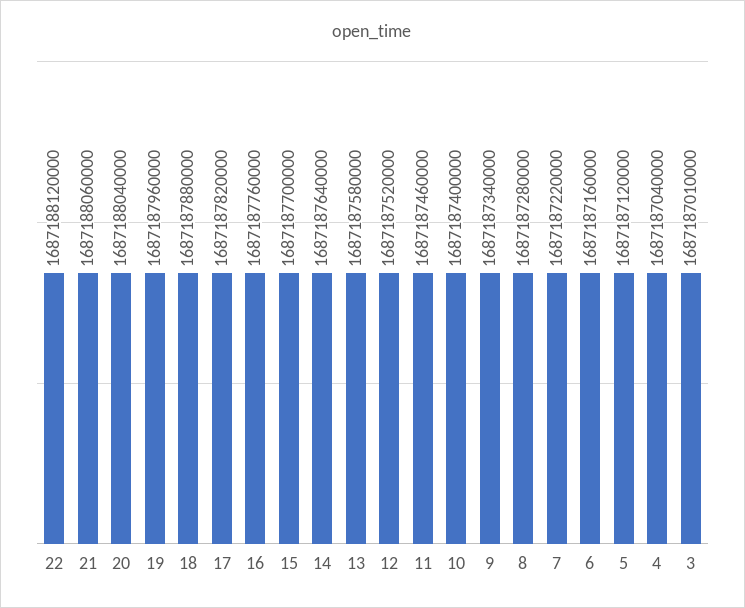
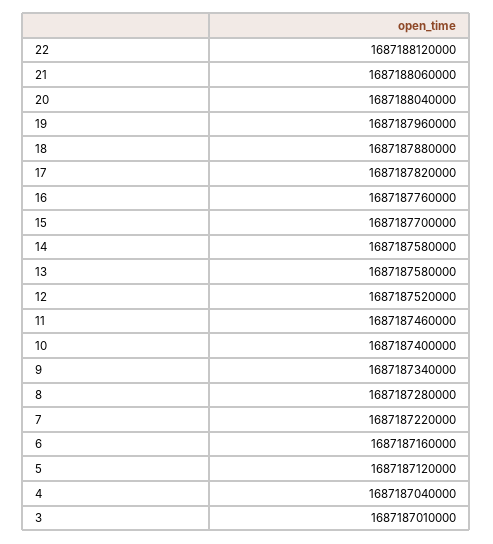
  {
    "22": 1687188120000,
    "21": 1687188060000,
    "20": 1687188040000,
    "19": 1687187960000,
    "18": 1687187880000,
    "17": 1687187820000,
    "16": 1687187760000,
    "15": 1687187700000,
-   "14": 1687187640000,
+   "14": 1687187580000,
    "13": 1687187580000,
    "12": 1687187520000,
    "11": 1687187460000,
    "10": 1687187400000,
    "9": 1687187340000,
    "8": 1687187280000,
    "7": 1687187220000,
    "6": 1687187160000,
    "5": 1687187120000,
    "4": 1687187040000,
    "3": 1687187010000
  }

